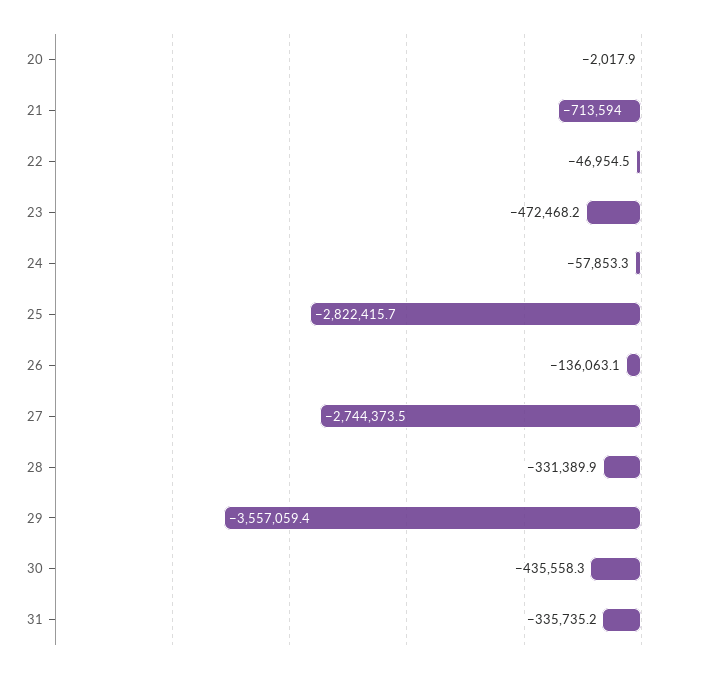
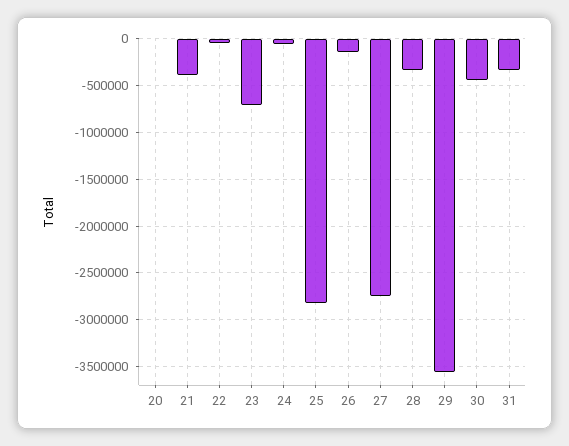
  {
    "20": -2017.9,
-   "21": -713594,
+   "21": -400000,
    "22": -46954.5,
-   "23": -472468.2,
+   "23": -700000,
    "24": -57853.3,
    "25": -2822415.7,
    "26": -136063.1,
    "27": -2744373.5,
    "28": -331389.9,
    "29": -3557059.4,
    "30": -435558.3,
    "31": -335735.2
  }

